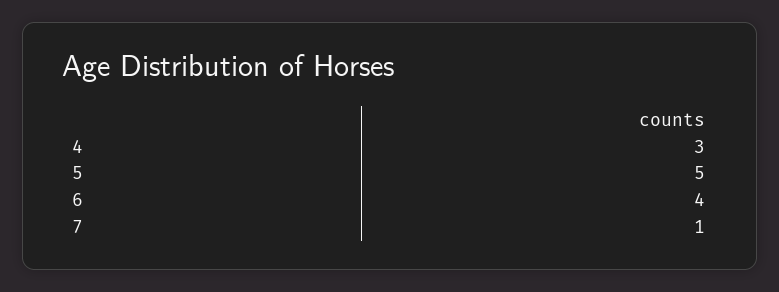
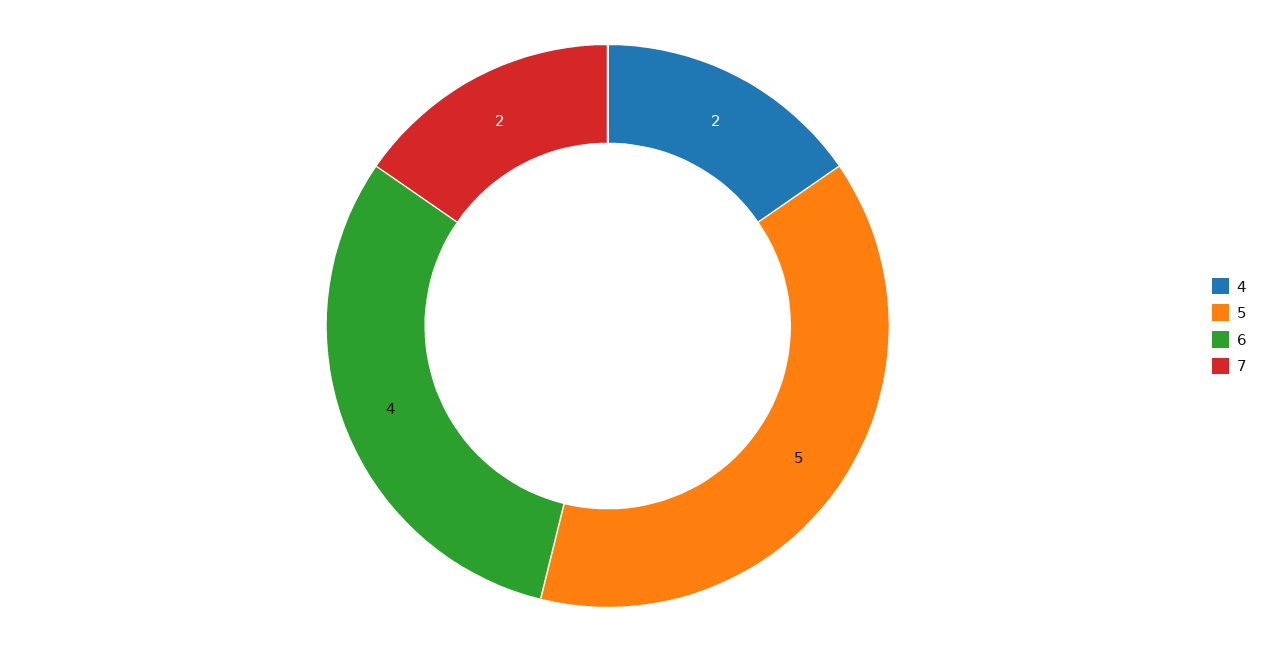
  {
-   "4": 3,
+   "4": 2,
    "5": 5,
    "6": 4,
-   "7": 1
+   "7": 2
  }

